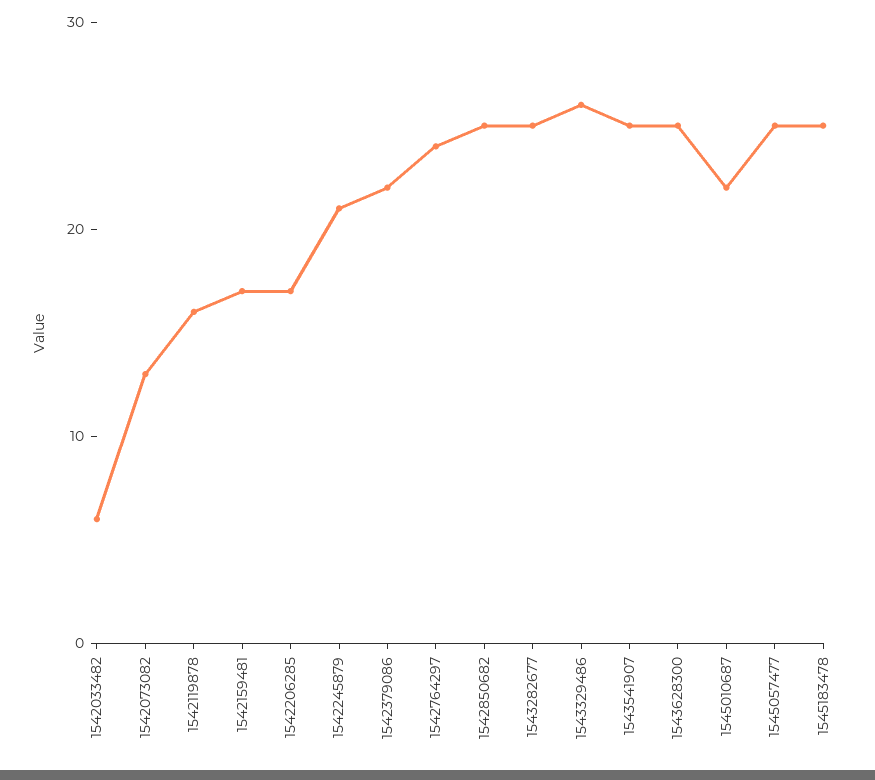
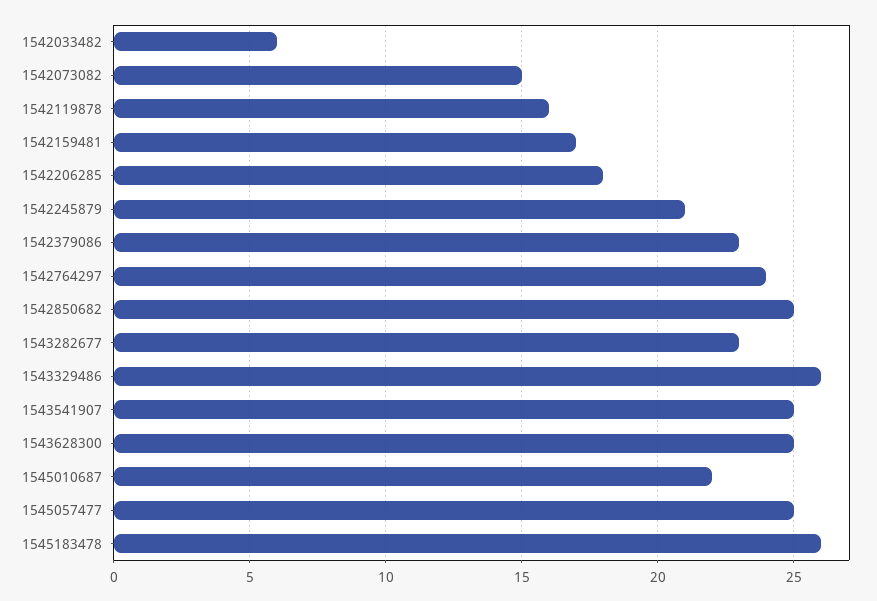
  {
    "1542033482": 6,
-   "1542073082": 13,
+   "1542073082": 15,
    "1542119878": 16,
    "1542159481": 17,
-   "1542206285": 17,
+   "1542206285": 18,
    "1542245879": 21,
-   "1542379086": 22,
+   "1542379086": 23,
    "1542764297": 24,
    "1542850682": 25,
-   "1543282677": 25,
+   "1543282677": 23,
    "1543329486": 26,
    "1543541907": 25,
    "1543628300": 25,
    "1545010687": 22,
    "1545057477": 25,
-   "1545183478": 25
+   "1545183478": 26
  }

